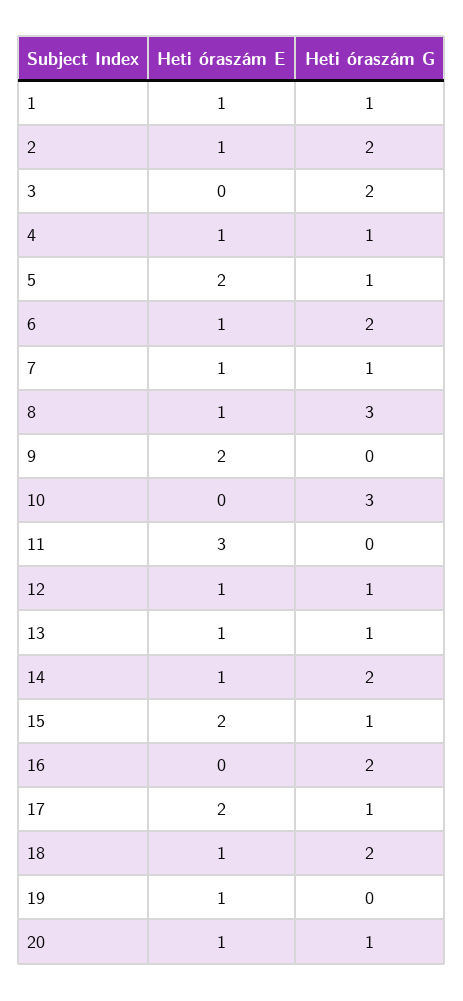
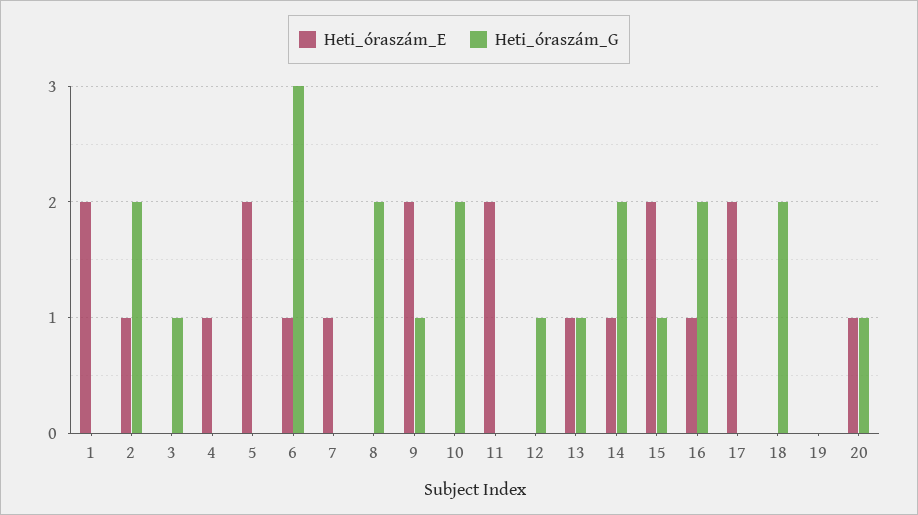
  {
    "Heti óraszám E": {
-     "1": 1,
+     "1": 2,
      "2": 1,
      "3": 0,
      "4": 1,
      "5": 2,
      "6": 1,
      "7": 1,
-     "8": 1,
+     "8": 0,
      "9": 2,
      "10": 0,
-     "11": 3,
+     "11": 2,
-     "12": 1,
+     "12": 0,
      "13": 1,
      "14": 1,
      "15": 2,
-     "16": 0,
+     "16": 1,
      "17": 2,
-     "18": 1,
+     "18": 0,
-     "19": 1,
+     "19": 0,
      "20": 1
    },
    "Heti óraszám G": {
-     "1": 1,
+     "1": 0,
      "2": 2,
-     "3": 2,
+     "3": 1,
-     "4": 1,
+     "4": 0,
-     "5": 1,
+     "5": 0,
-     "6": 2,
+     "6": 3,
-     "7": 1,
+     "7": 0,
-     "8": 3,
+     "8": 2,
-     "9": 0,
+     "9": 1,
-     "10": 3,
+     "10": 2,
      "11": 0,
      "12": 1,
      "13": 1,
      "14": 2,
      "15": 1,
      "16": 2,
-     "17": 1,
+     "17": 0,
      "18": 2,
      "19": 0,
      "20": 1
    }
  }

